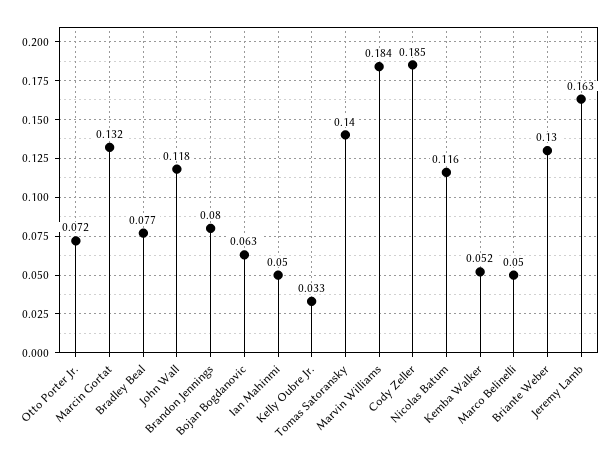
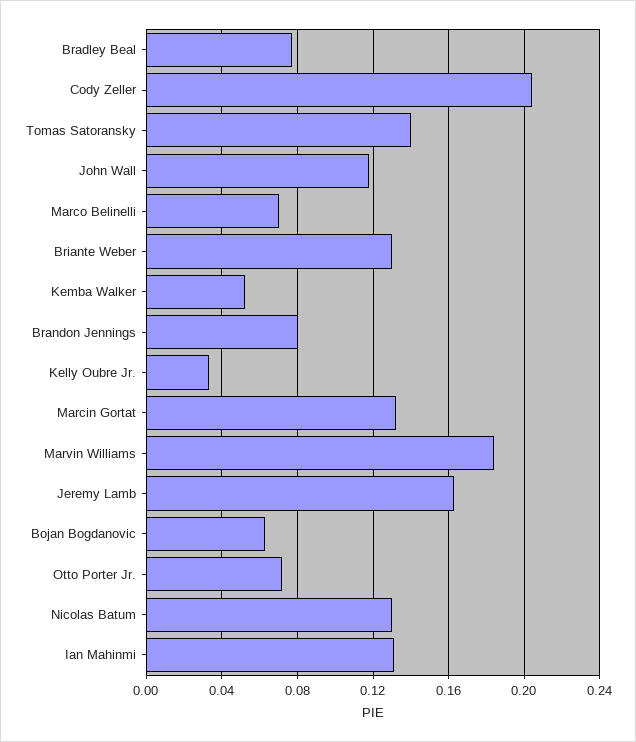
  {
    "Otto Porter Jr.": 0.072,
    "Marcin Gortat": 0.132,
    "Bradley Beal": 0.077,
    "John Wall": 0.118,
    "Brandon Jennings": 0.08,
    "Bojan Bogdanovic": 0.063,
-   "Ian Mahinmi": 0.05,
+   "Ian Mahinmi": 0.13,
    "Kelly Oubre Jr.": 0.033,
    "Tomas Satoransky": 0.14,
    "Marvin Williams": 0.184,
-   "Cody Zeller": 0.185,
+   "Cody Zeller": 0.205,
-   "Nicolas Batum": 0.116,
+   "Nicolas Batum": 0.13,
    "Kemba Walker": 0.052,
-   "Marco Belinelli": 0.05,
+   "Marco Belinelli": 0.07,
    "Briante Weber": 0.13,
    "Jeremy Lamb": 0.163
  }

